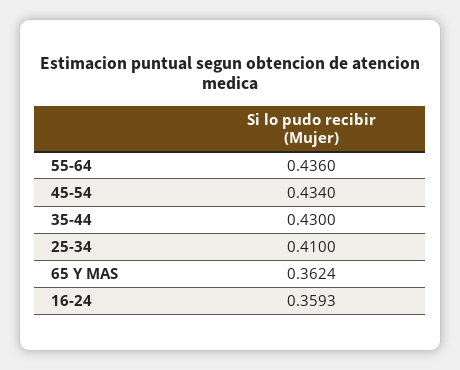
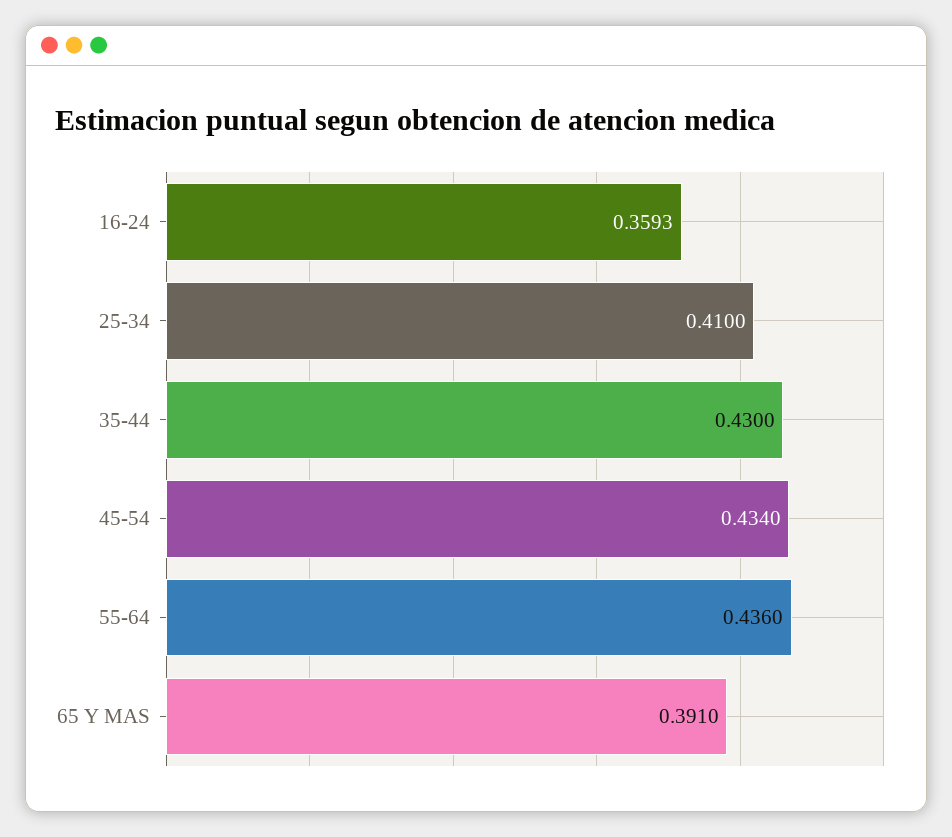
  {
    "55-64": 0.436,
    "45-54": 0.434,
    "35-44": 0.43,
    "25-34": 0.41,
-   "65 Y MAS": 0.3624,
+   "65 Y MAS": 0.391,
    "16-24": 0.3593
  }

